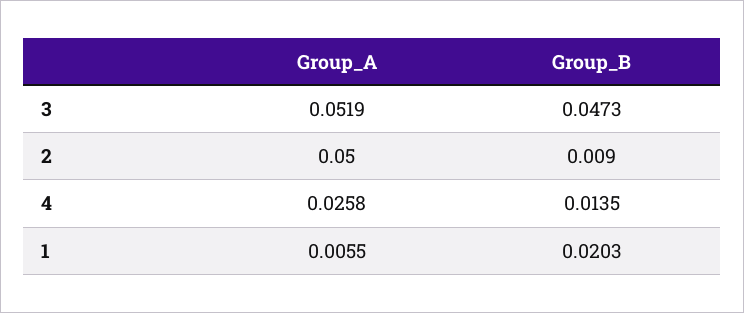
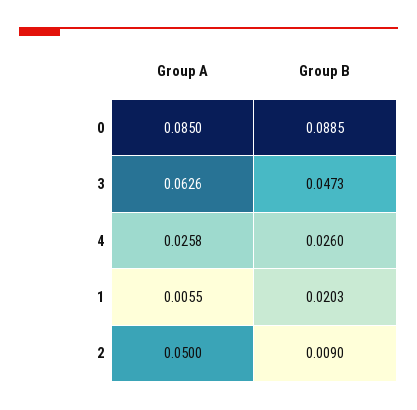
  {
    "Group_A": {
-     "3": 0.0519,
+     "3": 0.0626,
      "2": 0.05,
      "4": 0.0258,
-     "1": 0.0055
+     "1": 0.0055,
+     "0": 0.085
    },
    "Group_B": {
      "3": 0.0473,
      "2": 0.009,
-     "4": 0.0135,
+     "4": 0.026,
-     "1": 0.0203
+     "1": 0.0203,
+     "0": 0.0885
    }
  }

